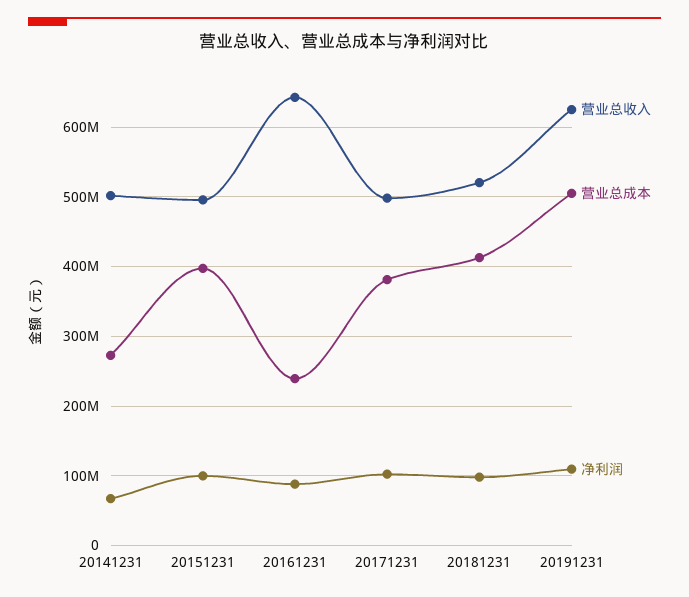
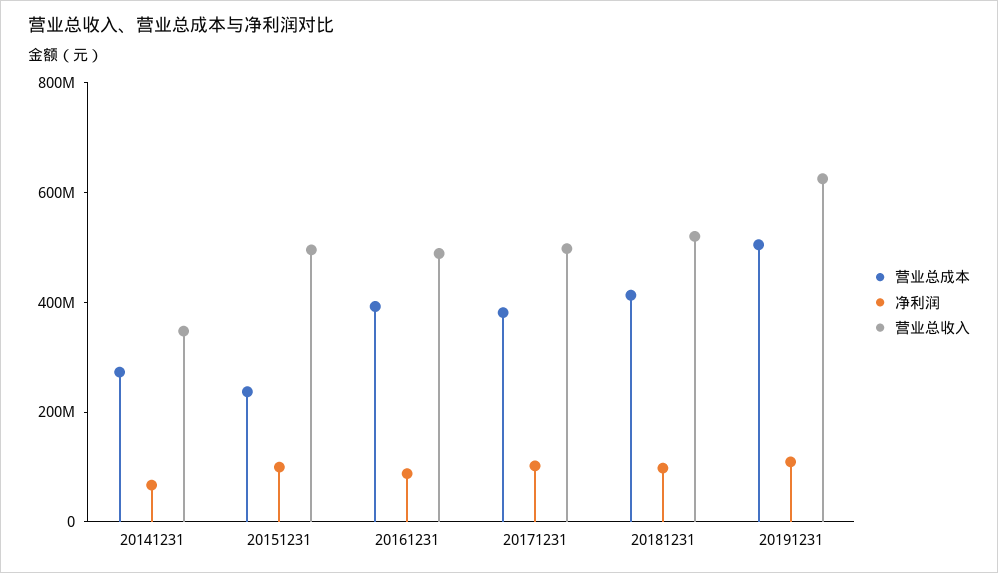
  {
    "营业总收入": {
-     "20141231": 500000000,
+     "20141231": 350000000,
      "20151231": 500000000,
-     "20161231": 640000000,
+     "20161231": 500000000,
      "20171231": 500000000,
      "20181231": 520000000,
      "20191231": 630000000
    },
    "营业总成本": {
      "20141231": 270000000,
-     "20151231": 400000000,
+     "20151231": 250000000,
-     "20161231": 240000000,
+     "20161231": 400000000,
      "20171231": 380000000,
      "20181231": 410000000,
      "20191231": 510000000
    },
    "净利润": {
      "20141231": 70000000,
      "20151231": 100000000,
      "20161231": 90000000,
      "20171231": 100000000,
      "20181231": 100000000,
      "20191231": 110000000
    }
  }

